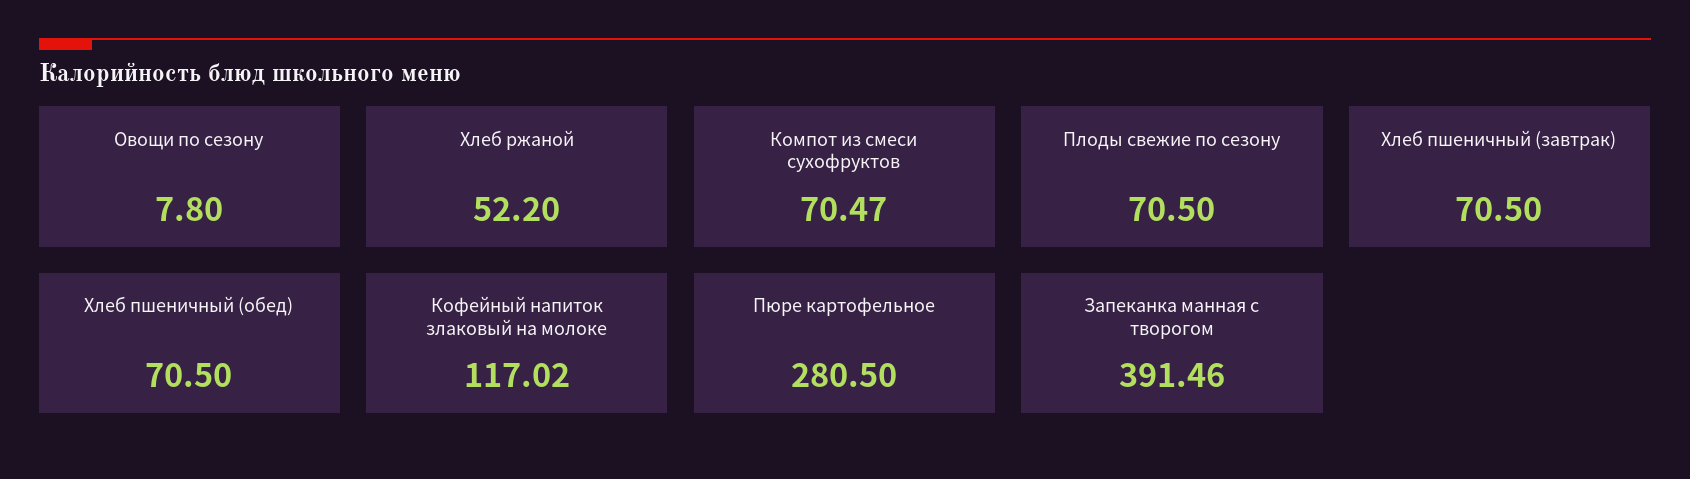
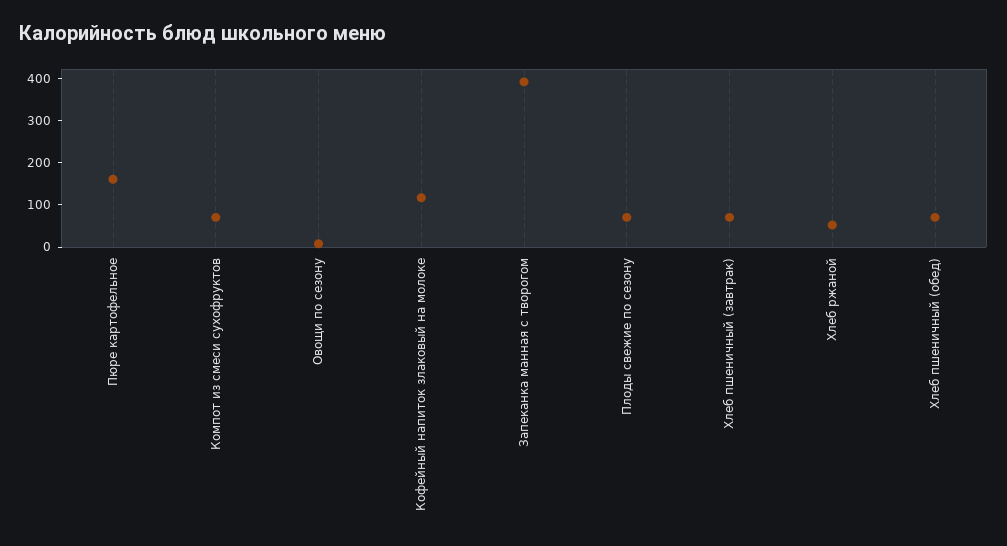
  {
    "Овощи по сезону": 7.8,
    "Хлеб ржаной": 52.2,
    "Компот из смеси сухофруктов": 70.47,
    "Плоды свежие по сезону": 70.5,
    "Хлеб пшеничный (завтрак)": 70.5,
    "Хлеб пшеничный (обед)": 70.5,
    "Кофейный напиток злаковый на молоке": 117.02,
-   "Пюре картофельное": 280.5,
+   "Пюре картофельное": 160,
    "Запеканка манная с творогом": 391.46
  }

